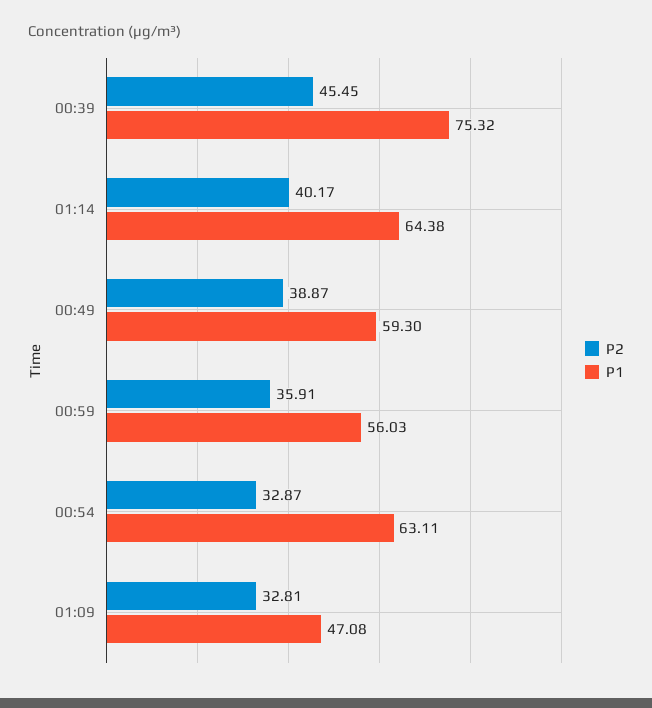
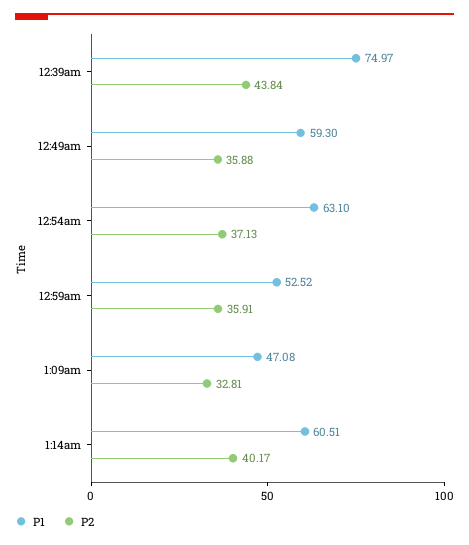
  {
    "P2": {
-     "00:39": 45.45,
+     "00:39": 43.84,
      "01:14": 40.17,
-     "00:49": 38.87,
+     "00:49": 35.88,
      "00:59": 35.91,
-     "00:54": 32.87,
+     "00:54": 37.13,
      "01:09": 32.81
    },
    "P1": {
-     "00:39": 75.32,
+     "00:39": 74.97,
-     "01:14": 64.38,
+     "01:14": 60.51,
      "00:49": 59.3,
-     "00:59": 56.03,
+     "00:59": 52.52,
-     "00:54": 63.11,
+     "00:54": 63.1,
      "01:09": 47.08
    }
  }

